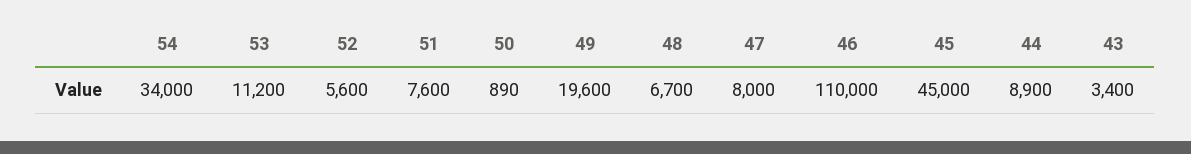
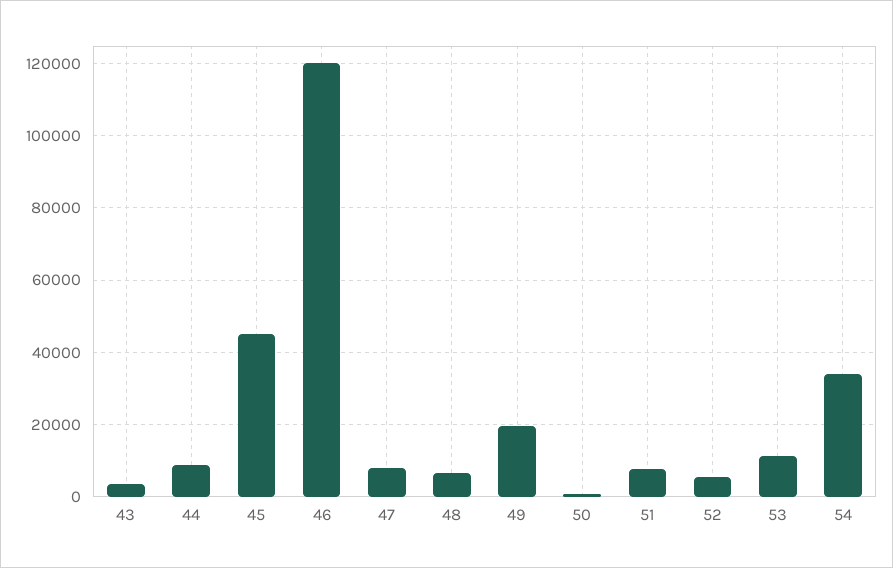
  {
    "54": 34000,
    "53": 11200,
    "52": 5600,
    "51": 7600,
    "50": 890,
    "49": 19600,
    "48": 6700,
    "47": 8000,
-   "46": 110000,
+   "46": 120000,
    "45": 45000,
    "44": 8900,
    "43": 3400
  }

